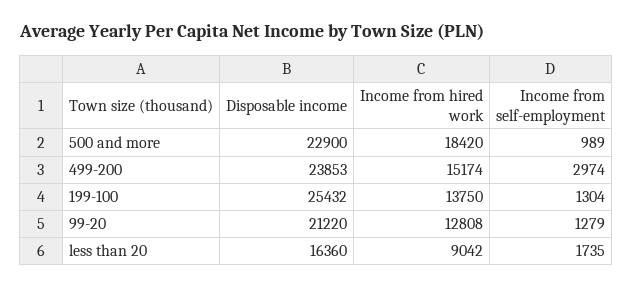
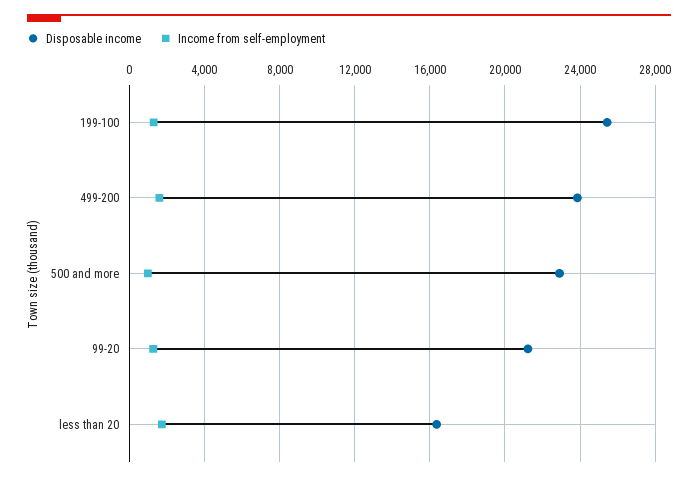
  {
    "Disposable income": {
      "500 and more": 22900,
      "499-200": 23853,
      "199-100": 25432,
      "99-20": 21220,
      "less than 20": 16360
    },
-   "Income from hired work": {
-     "500 and more": 18420,
-     "499-200": 15174,
-     "199-100": 13750,
-     "99-20": 12808,
-     "less than 20": 9042
-   },
    "Income from self-employment": {
      "500 and more": 989,
-     "499-200": 2974,
+     "499-200": 1500,
      "199-100": 1304,
      "99-20": 1279,
      "less than 20": 1735
    }
  }

